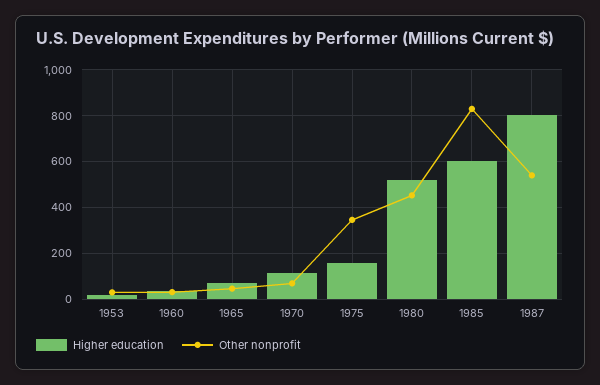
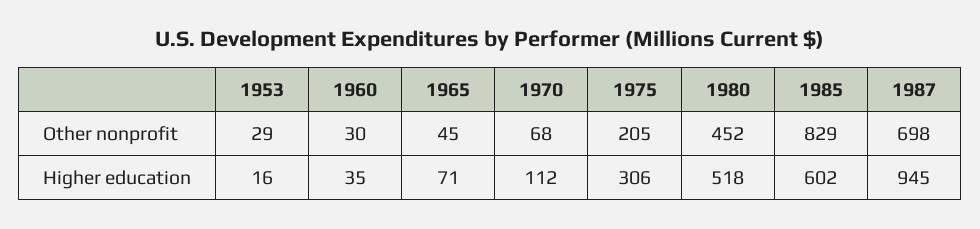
  {
    "Higher education": {
      "1953": 16,
      "1960": 35,
      "1965": 71,
      "1970": 112,
-     "1975": 150,
+     "1975": 306,
      "1980": 518,
      "1985": 602,
-     "1987": 800
+     "1987": 945
    },
    "Other nonprofit": {
      "1953": 29,
      "1960": 30,
      "1965": 45,
      "1970": 68,
-     "1975": 350,
+     "1975": 205,
      "1980": 452,
      "1985": 829,
-     "1987": 550
+     "1987": 698
    }
  }

